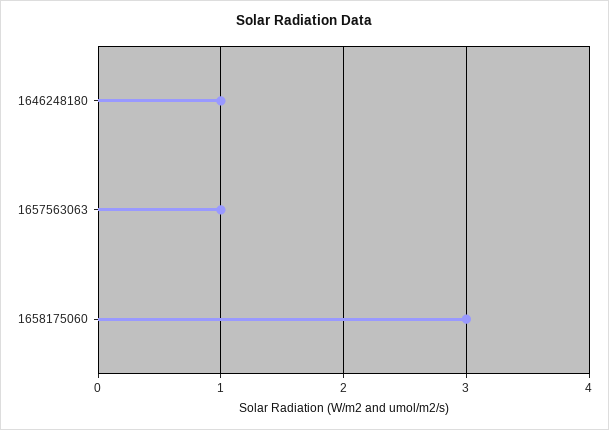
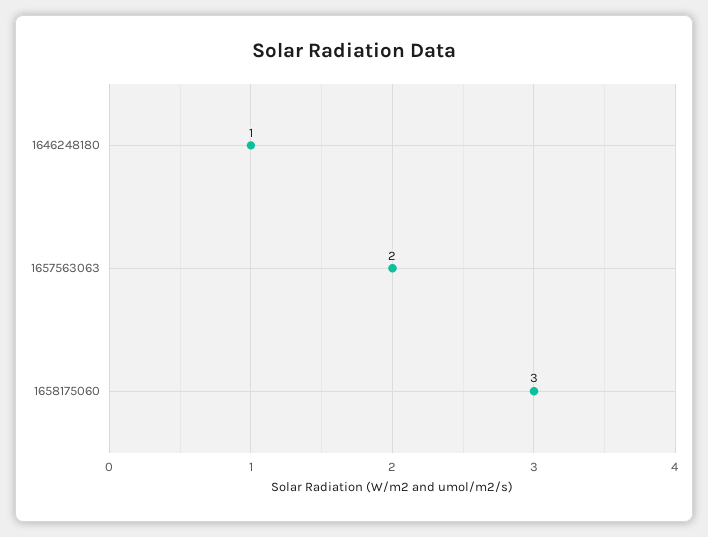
  {
    "1646248180": 1,
-   "1657563063": 1,
+   "1657563063": 2,
    "1658175060": 3
  }

